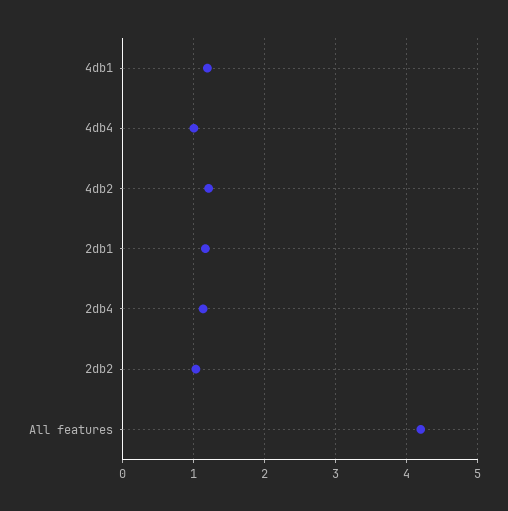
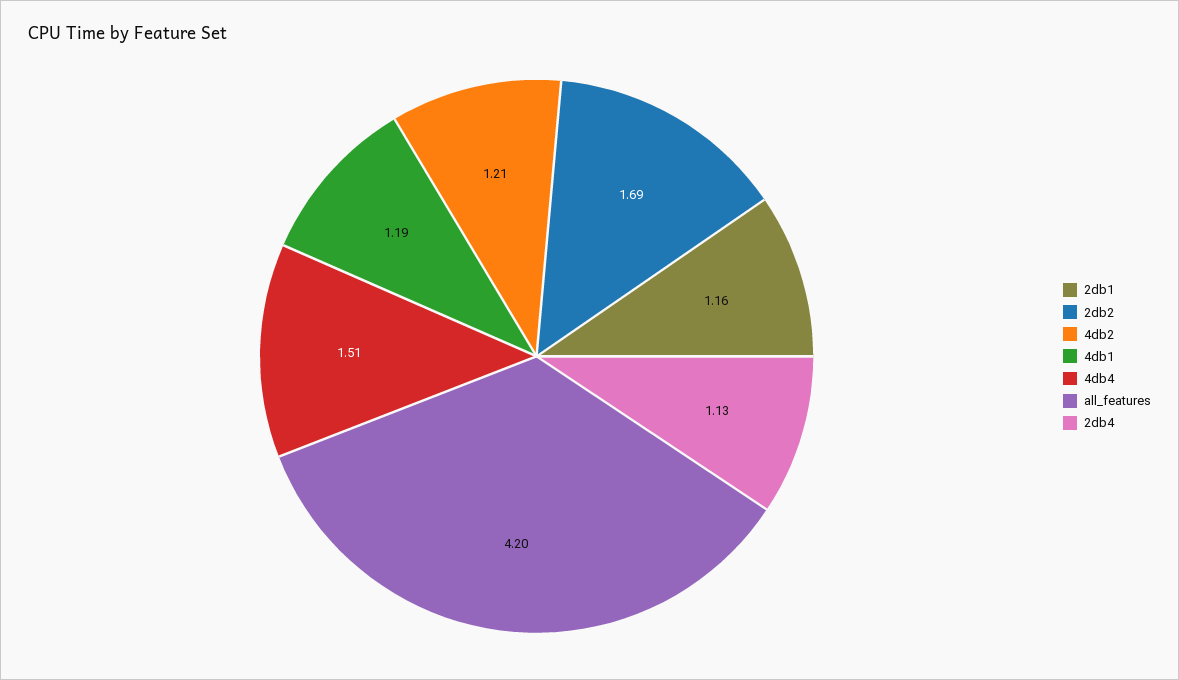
  {
    "4db1": 1.19,
-   "4db4": 1,
+   "4db4": 1.51,
    "4db2": 1.21,
    "2db1": 1.16,
    "2db4": 1.13,
-   "2db2": 1,
+   "2db2": 1.69,
    "All features": 4.2
  }

